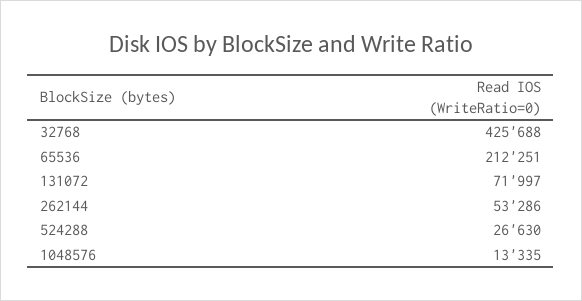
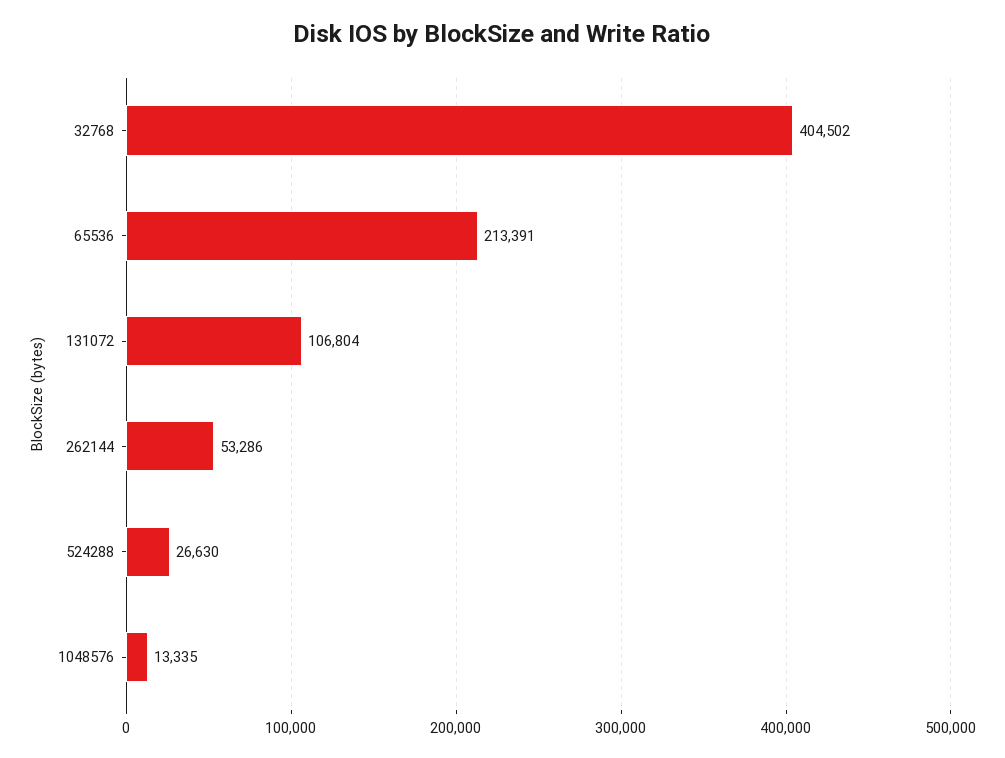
  {
-   "32768": 425688,
+   "32768": 404502,
-   "65536": 212251,
+   "65536": 213391,
-   "131072": 71997,
+   "131072": 106804,
    "262144": 53286,
    "524288": 26630,
    "1048576": 13335
  }

